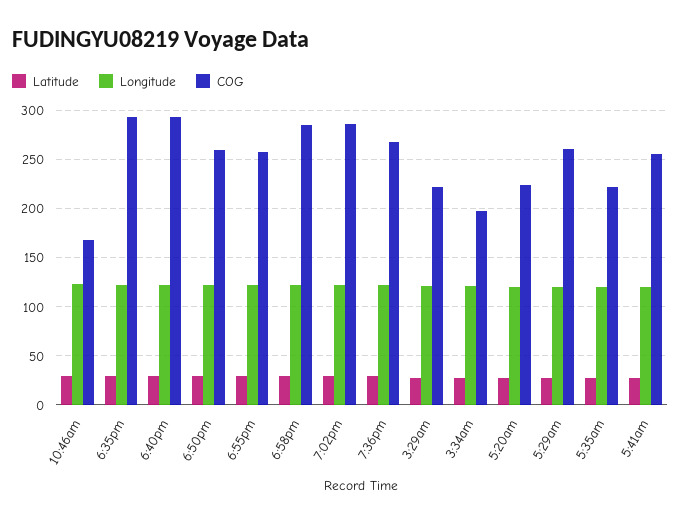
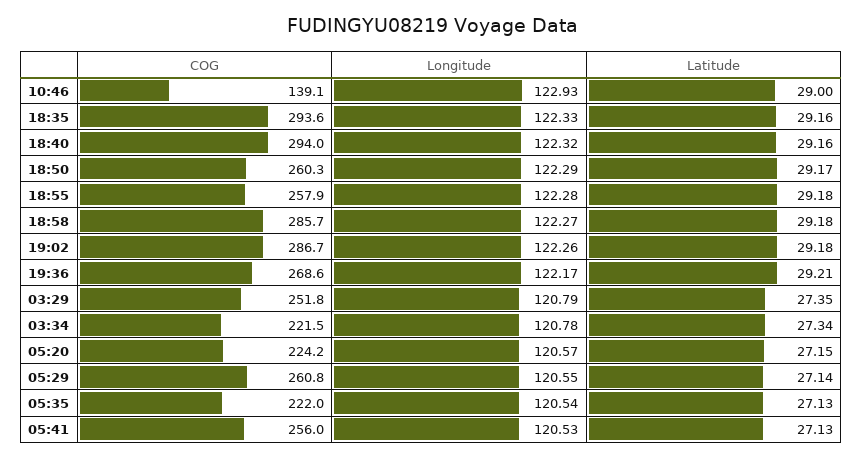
  {
    "Latitude": {
      "10:46am": 29,
      "6:35pm": 29.16,
      "6:40pm": 29.16,
      "6:50pm": 29.17,
      "6:55pm": 29.18,
      "6:58pm": 29.18,
      "7:02pm": 29.18,
      "7:36pm": 29.21,
      "3:29am": 27.35,
      "3:34am": 27.34,
      "5:20am": 27.15,
      "5:29am": 27.14,
      "5:35am": 27.13,
      "5:41am": 27.13
    },
    "Longitude": {
      "10:46am": 122.93,
      "6:35pm": 122.33,
      "6:40pm": 122.32,
      "6:50pm": 122.29,
      "6:55pm": 122.28,
      "6:58pm": 122.27,
      "7:02pm": 122.26,
      "7:36pm": 122.17,
      "3:29am": 120.79,
      "3:34am": 120.78,
      "5:20am": 120.57,
      "5:29am": 120.55,
      "5:35am": 120.54,
      "5:41am": 120.53
    },
    "COG": {
-     "10:46am": 170,
+     "10:46am": 139.1,
      "6:35pm": 293.6,
      "6:40pm": 294,
      "6:50pm": 260.3,
      "6:55pm": 257.9,
      "6:58pm": 285.7,
      "7:02pm": 286.7,
      "7:36pm": 268.6,
-     "3:29am": 220,
+     "3:29am": 251.8,
-     "3:34am": 200,
+     "3:34am": 221.5,
      "5:20am": 224.2,
      "5:29am": 260.8,
      "5:35am": 222,
      "5:41am": 256
    }
  }

